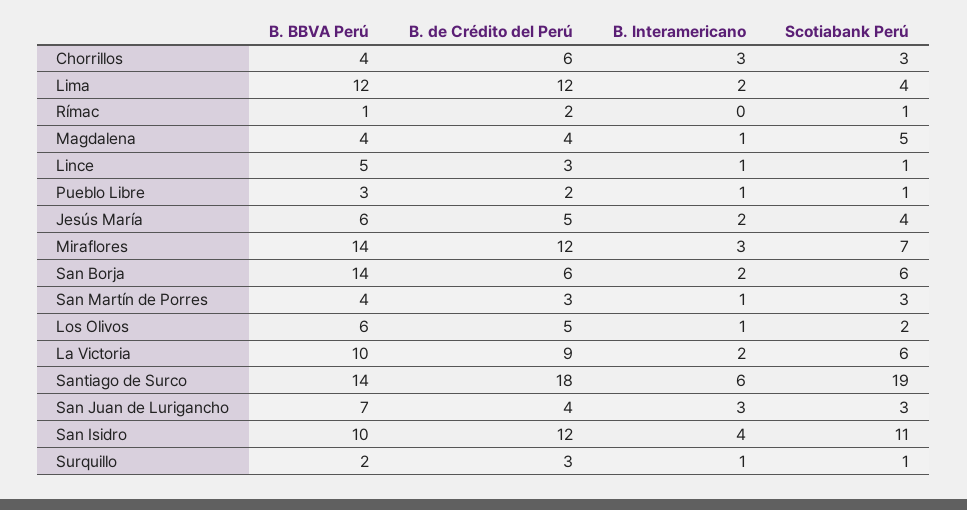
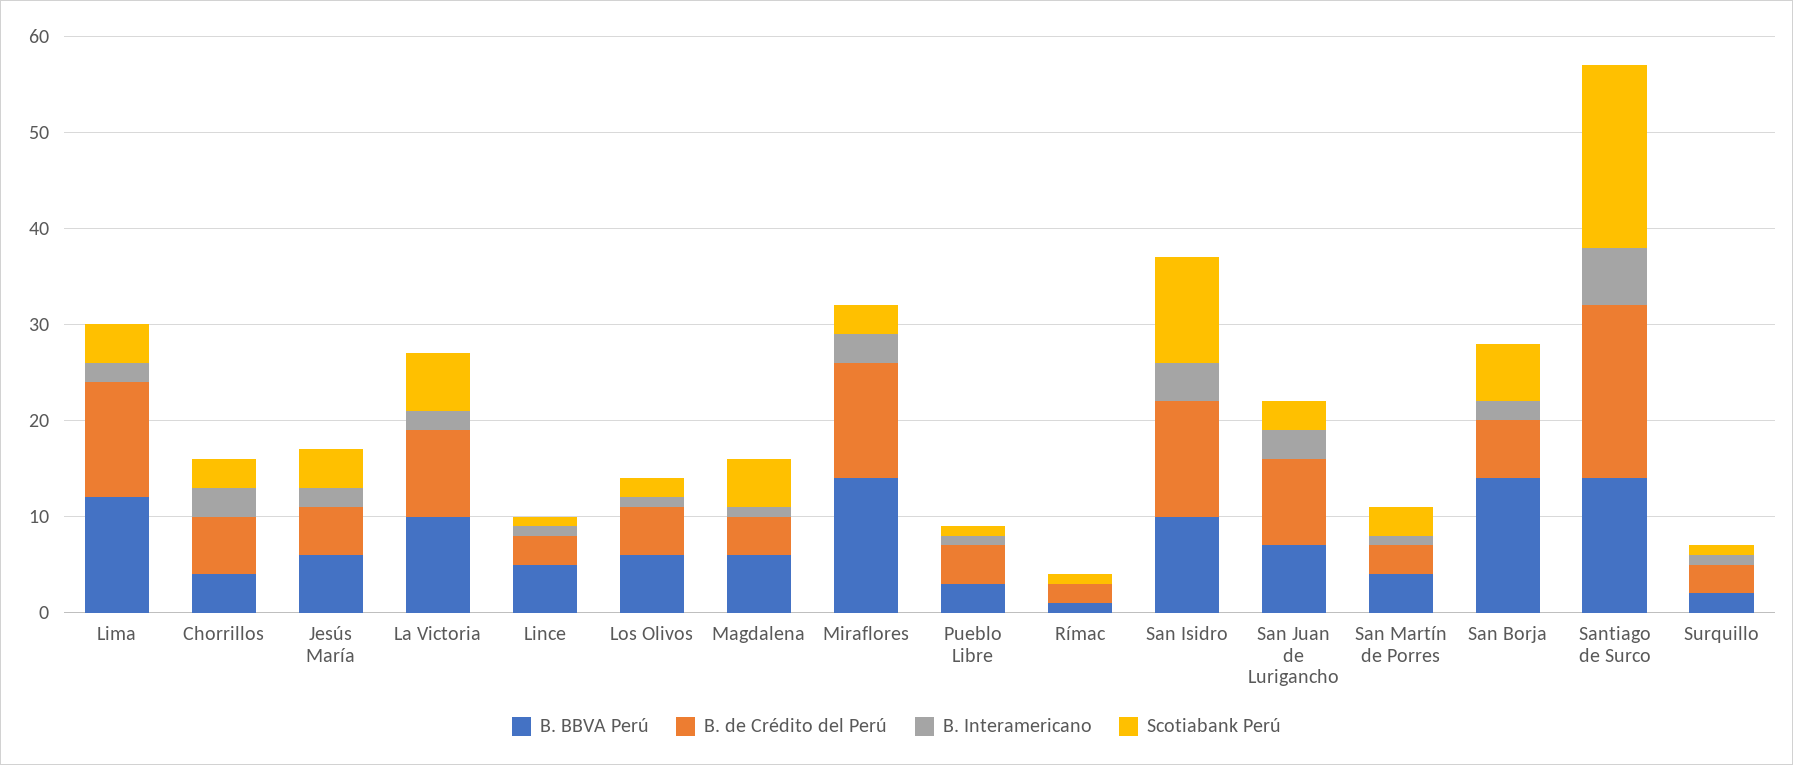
  {
    "B. BBVA Perú": {
      "Chorrillos": 4,
      "Lima": 12,
      "Rímac": 1,
-     "Magdalena": 4,
+     "Magdalena": 6,
      "Lince": 5,
      "Pueblo Libre": 3,
      "Jesús María": 6,
      "Miraflores": 14,
      "San Borja": 14,
      "San Martín de Porres": 4,
      "Los Olivos": 6,
      "La Victoria": 10,
      "Santiago de Surco": 14,
      "San Juan de Lurigancho": 7,
      "San Isidro": 10,
      "Surquillo": 2
    },
    "B. de Crédito del Perú": {
      "Chorrillos": 6,
      "Lima": 12,
      "Rímac": 2,
      "Magdalena": 4,
      "Lince": 3,
-     "Pueblo Libre": 2,
+     "Pueblo Libre": 4,
      "Jesús María": 5,
      "Miraflores": 12,
      "San Borja": 6,
      "San Martín de Porres": 3,
      "Los Olivos": 5,
      "La Victoria": 9,
      "Santiago de Surco": 18,
-     "San Juan de Lurigancho": 4,
+     "San Juan de Lurigancho": 9,
      "San Isidro": 12,
      "Surquillo": 3
    },
    "B. Interamericano": {
      "Chorrillos": 3,
      "Lima": 2,
      "Rímac": 0,
      "Magdalena": 1,
      "Lince": 1,
      "Pueblo Libre": 1,
      "Jesús María": 2,
      "Miraflores": 3,
      "San Borja": 2,
      "San Martín de Porres": 1,
      "Los Olivos": 1,
      "La Victoria": 2,
      "Santiago de Surco": 6,
      "San Juan de Lurigancho": 3,
      "San Isidro": 4,
      "Surquillo": 1
    },
    "Scotiabank Perú": {
      "Chorrillos": 3,
      "Lima": 4,
      "Rímac": 1,
      "Magdalena": 5,
      "Lince": 1,
      "Pueblo Libre": 1,
      "Jesús María": 4,
-     "Miraflores": 7,
+     "Miraflores": 3,
      "San Borja": 6,
      "San Martín de Porres": 3,
      "Los Olivos": 2,
      "La Victoria": 6,
      "Santiago de Surco": 19,
      "San Juan de Lurigancho": 3,
      "San Isidro": 11,
      "Surquillo": 1
    }
  }

